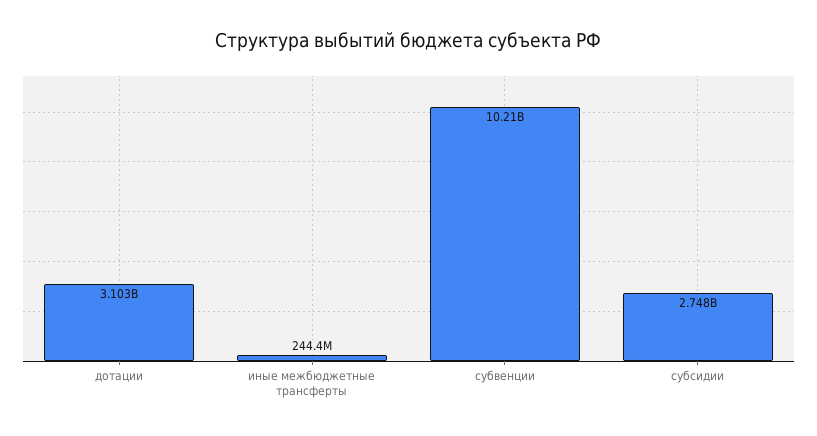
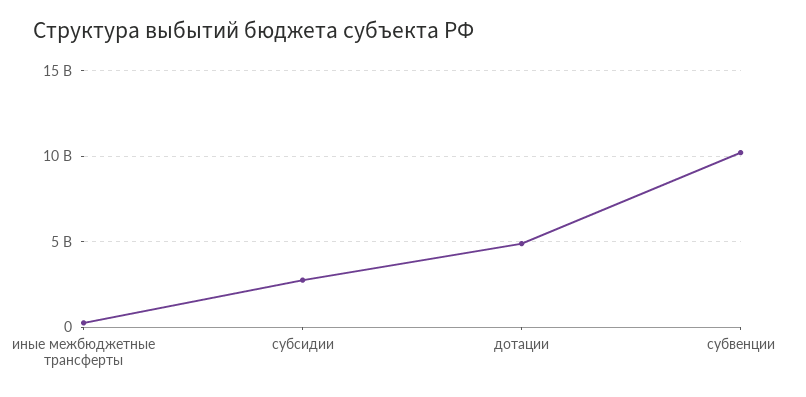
  {
-   "дотации": 3103000000,
+   "дотации": 5000000000,
    "иные межбюджетные трансферты": 244400000,
    "субвенции": 10210000000,
    "субсидии": 2748000000
  }

